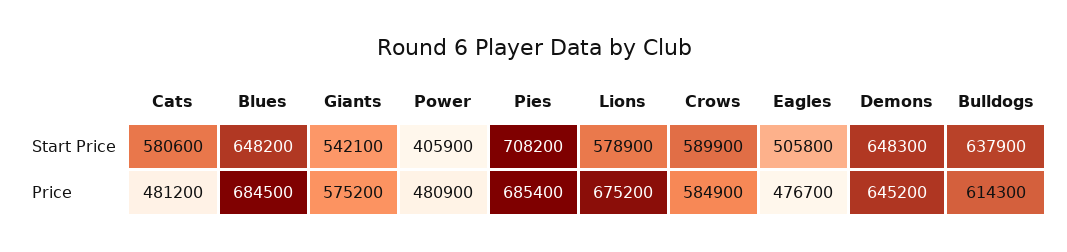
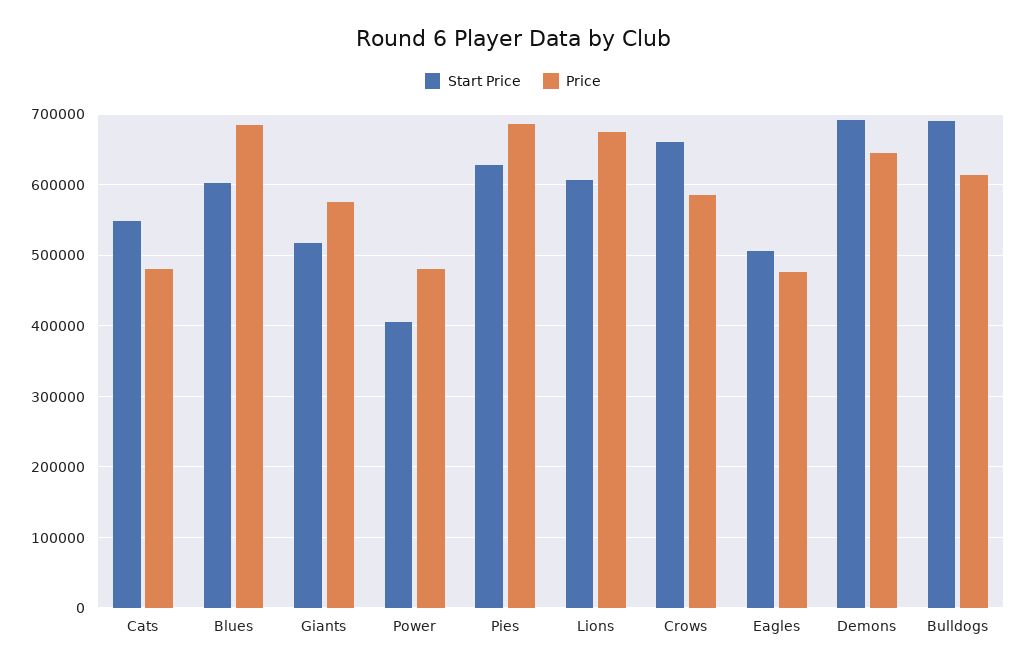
  {
    "Start Price": {
-     "Cats": 580600,
+     "Cats": 550000,
-     "Blues": 648200,
+     "Blues": 600000,
-     "Giants": 542100,
+     "Giants": 520000,
      "Power": 405900,
-     "Pies": 708200,
+     "Pies": 630000,
-     "Lions": 578900,
+     "Lions": 610000,
-     "Crows": 589900,
+     "Crows": 660000,
      "Eagles": 505800,
-     "Demons": 648300,
+     "Demons": 690000,
-     "Bulldogs": 637900
+     "Bulldogs": 690000
    },
    "Price": {
      "Cats": 481200,
      "Blues": 684500,
      "Giants": 575200,
      "Power": 480900,
      "Pies": 685400,
      "Lions": 675200,
      "Crows": 584900,
      "Eagles": 476700,
      "Demons": 645200,
      "Bulldogs": 614300
    }
  }

